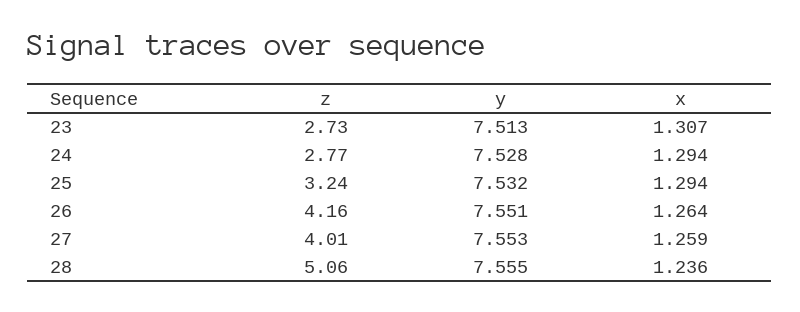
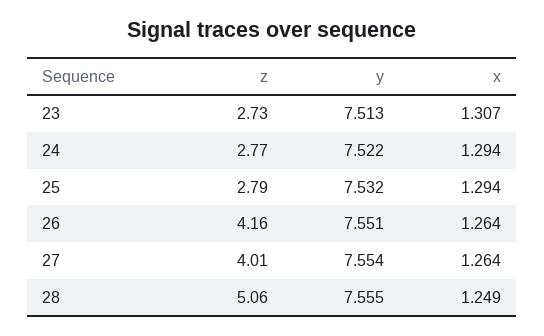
  {
    "z": {
      "23": 2.73,
      "24": 2.77,
-     "25": 3.24,
+     "25": 2.79,
      "26": 4.16,
      "27": 4.01,
      "28": 5.06
    },
    "y": {
      "23": 7.513,
-     "24": 7.528,
+     "24": 7.522,
      "25": 7.532,
      "26": 7.551,
-     "27": 7.553,
+     "27": 7.554,
      "28": 7.555
    },
    "x": {
      "23": 1.307,
      "24": 1.294,
      "25": 1.294,
      "26": 1.264,
-     "27": 1.259,
+     "27": 1.264,
-     "28": 1.236
+     "28": 1.249
    }
  }

